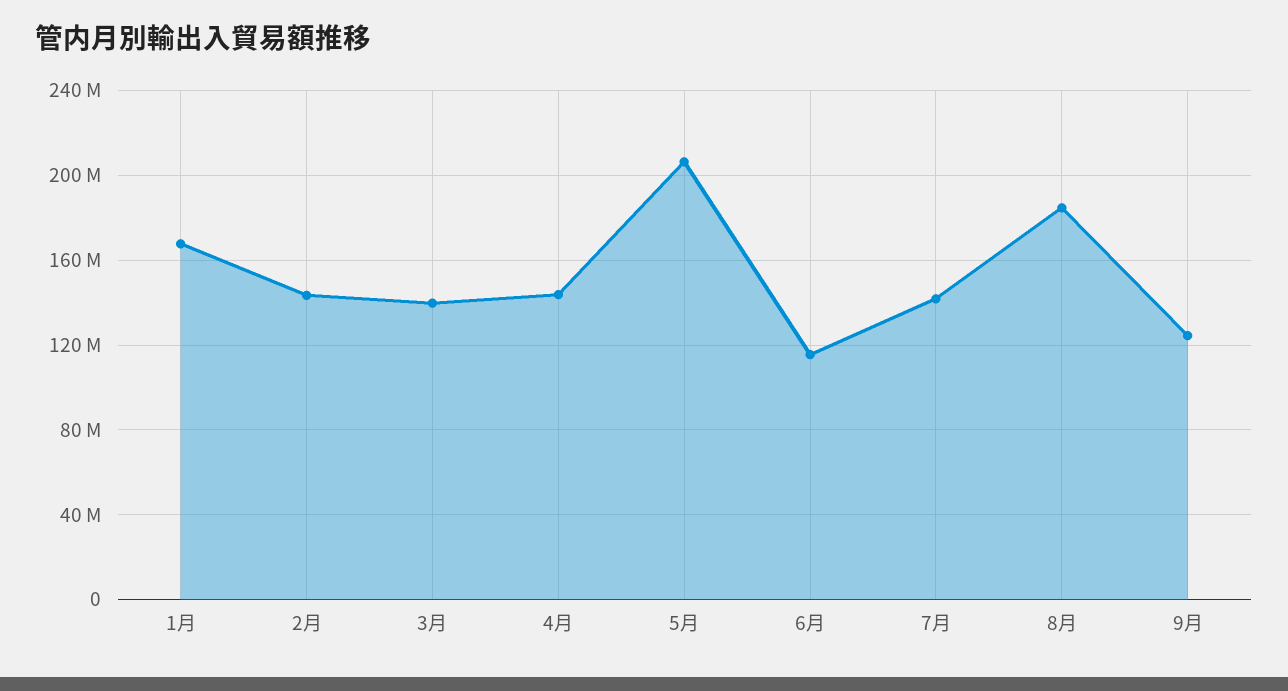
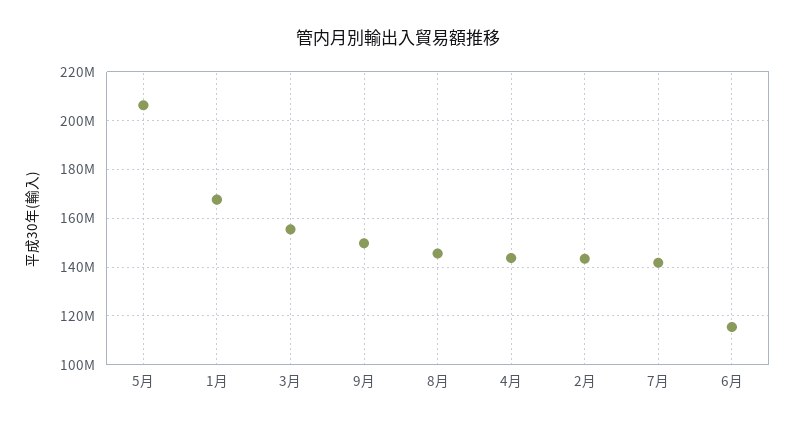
  {
    "1月": 167500000,
    "2月": 142500000,
-   "3月": 140000000,
+   "3月": 155000000,
    "4月": 142500000,
    "5月": 207500000,
    "6月": 115000000,
    "7月": 142500000,
-   "8月": 185000000,
+   "8月": 145000000,
-   "9月": 125000000
+   "9月": 150000000
  }

